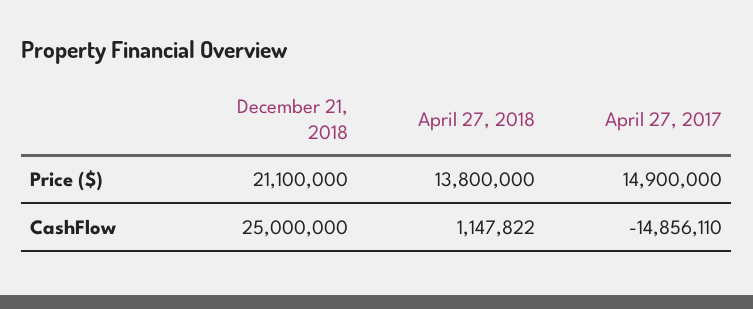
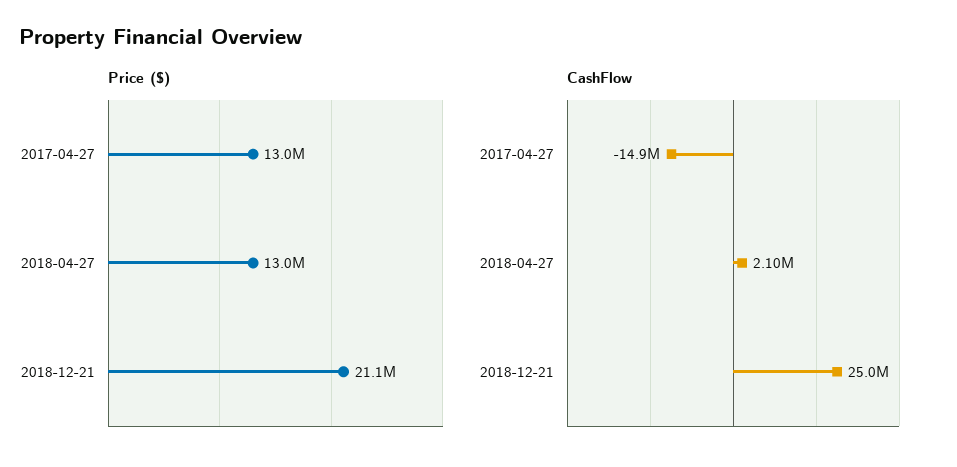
  {
    "Price ($)": {
      "December 21, 2018": 21100000,
-     "April 27, 2018": 13800000,
+     "April 27, 2018": 13000000,
-     "April 27, 2017": 14900000
+     "April 27, 2017": 13000000
    },
    "CashFlow": {
      "December 21, 2018": 25000000,
-     "April 27, 2018": 1147822,
+     "April 27, 2018": 2100000,
      "April 27, 2017": -14856110
    }
  }

